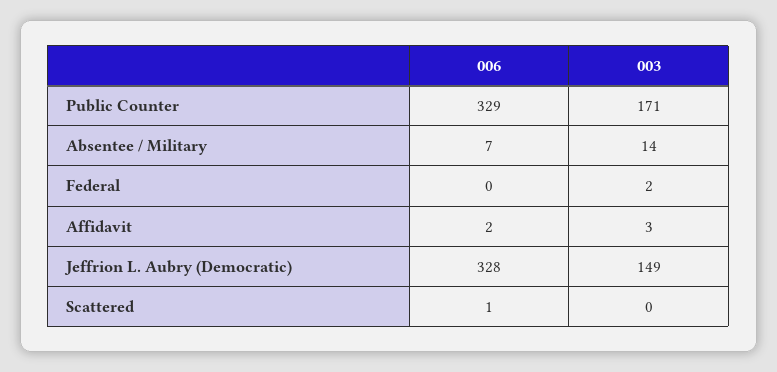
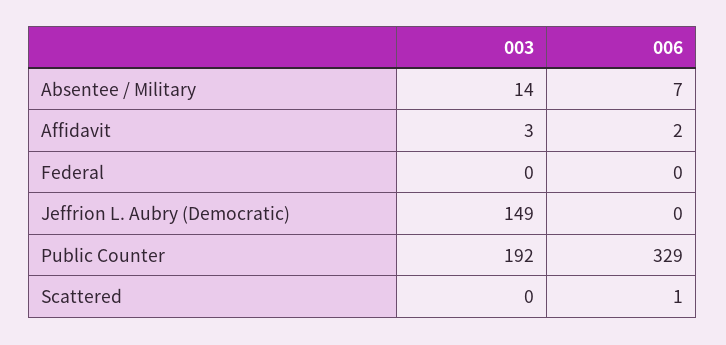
  {
    "006": {
      "Public Counter": 329,
      "Absentee / Military": 7,
      "Federal": 0,
      "Affidavit": 2,
-     "Jeffrion L. Aubry (Democratic)": 328,
+     "Jeffrion L. Aubry (Democratic)": 0,
      "Scattered": 1
    },
    "003": {
-     "Public Counter": 171,
+     "Public Counter": 192,
      "Absentee / Military": 14,
-     "Federal": 2,
+     "Federal": 0,
      "Affidavit": 3,
      "Jeffrion L. Aubry (Democratic)": 149,
      "Scattered": 0
    }
  }

